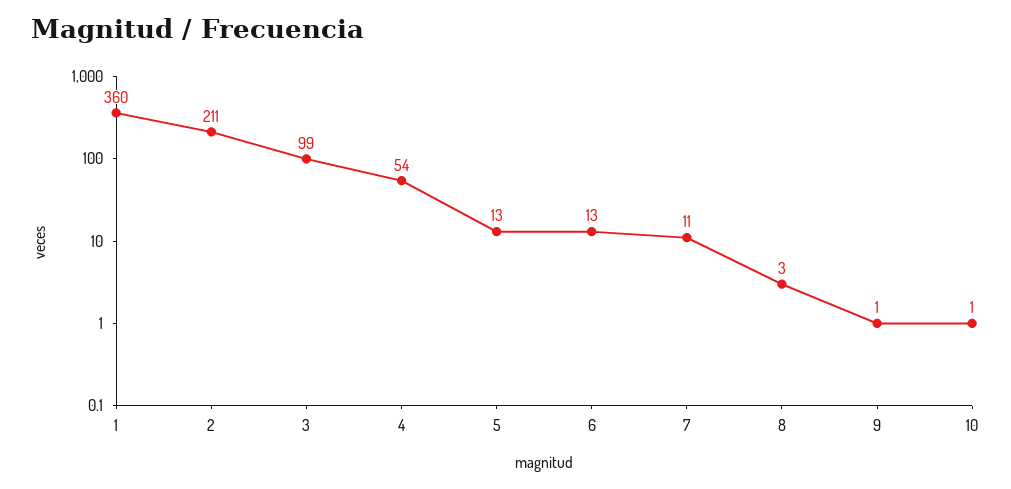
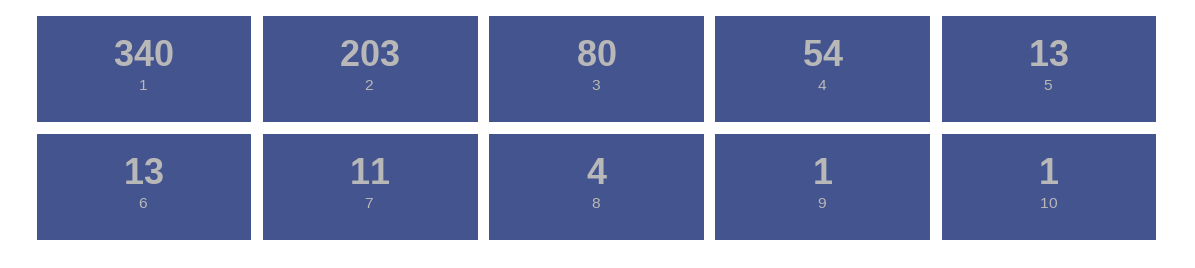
  {
-   "1": 360,
+   "1": 340,
-   "2": 211,
+   "2": 203,
-   "3": 99,
+   "3": 80,
    "4": 54,
    "5": 13,
    "6": 13,
    "7": 11,
-   "8": 3,
+   "8": 4,
    "9": 1,
    "10": 1
  }

